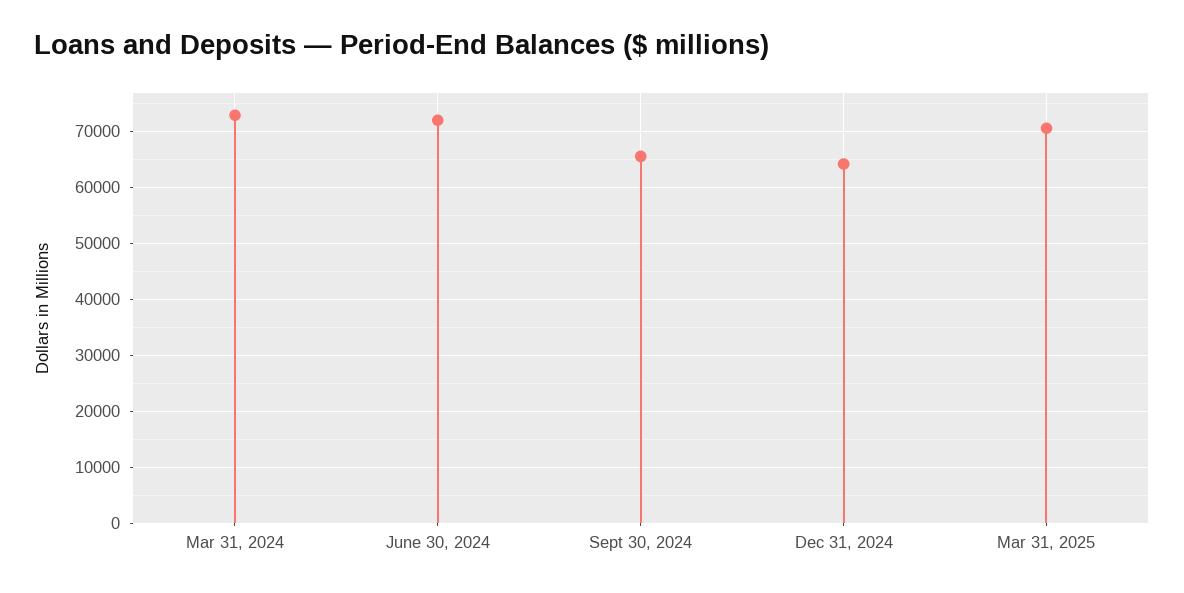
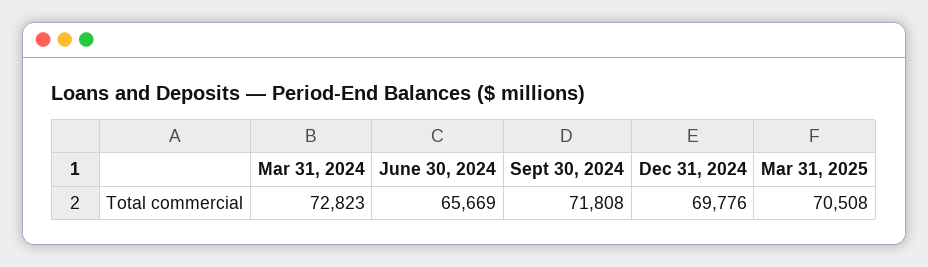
  {
    "Mar 31, 2024": 72823,
-   "June 30, 2024": 72000,
+   "June 30, 2024": 65669,
-   "Sept 30, 2024": 66000,
+   "Sept 30, 2024": 71808,
-   "Dec 31, 2024": 64000,
+   "Dec 31, 2024": 69776,
    "Mar 31, 2025": 70508
  }

